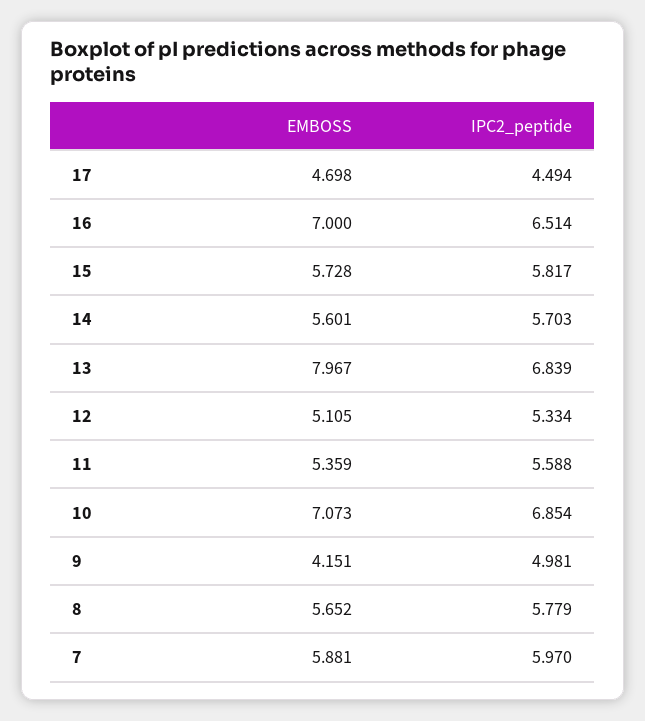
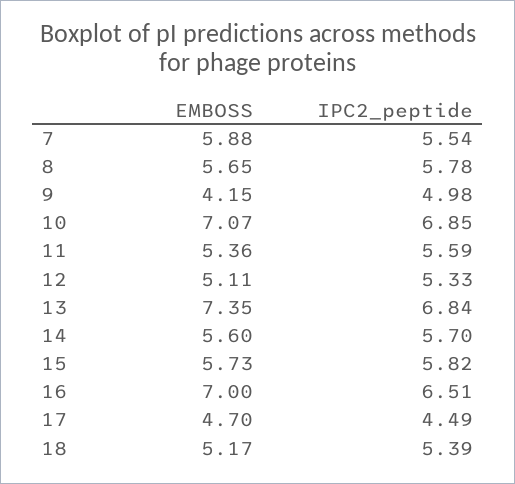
  {
    "EMBOSS": {
      "17": 4.698,
      "16": 7,
      "15": 5.728,
      "14": 5.601,
-     "13": 7.967,
+     "13": 7.35,
      "12": 5.105,
      "11": 5.359,
      "10": 7.073,
      "9": 4.151,
      "8": 5.652,
-     "7": 5.881
+     "7": 5.881,
+     "18": 5.17
    },
    "IPC2_peptide": {
      "17": 4.494,
      "16": 6.514,
      "15": 5.817,
      "14": 5.703,
      "13": 6.839,
      "12": 5.334,
      "11": 5.588,
      "10": 6.854,
      "9": 4.981,
      "8": 5.779,
-     "7": 5.97
+     "7": 5.54,
+     "18": 5.39
    }
  }

